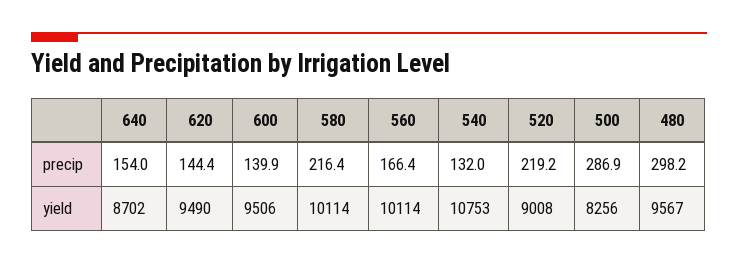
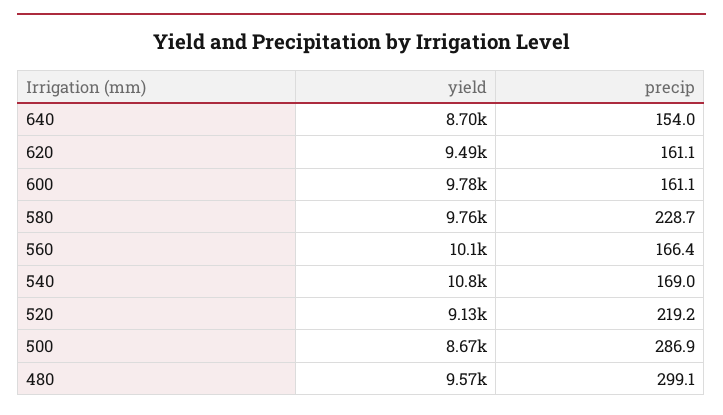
  {
    "640": {
      "precip": 154,
      "yield": 8702
    },
    "620": {
-     "precip": 144.4,
+     "precip": 161.1,
      "yield": 9490
    },
    "600": {
-     "precip": 139.9,
+     "precip": 161.1,
-     "yield": 9506
+     "yield": 9780
    },
    "580": {
-     "precip": 216.4,
+     "precip": 228.7,
-     "yield": 10114
+     "yield": 9760
    },
    "560": {
      "precip": 166.4,
      "yield": 10114
    },
    "540": {
-     "precip": 132,
+     "precip": 169,
      "yield": 10753
    },
    "520": {
      "precip": 219.2,
-     "yield": 9008
+     "yield": 9130
    },
    "500": {
      "precip": 286.9,
-     "yield": 8256
+     "yield": 8670
    },
    "480": {
-     "precip": 298.2,
+     "precip": 299.1,
      "yield": 9567
    }
  }

